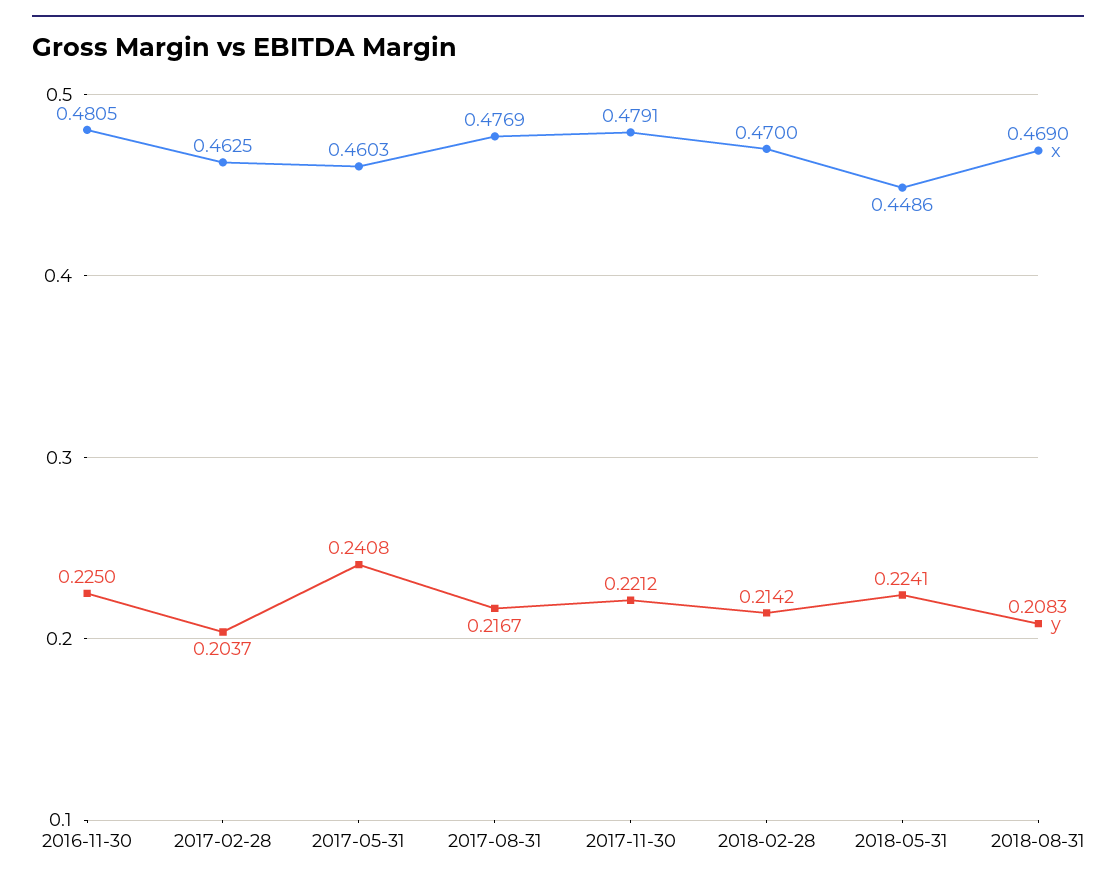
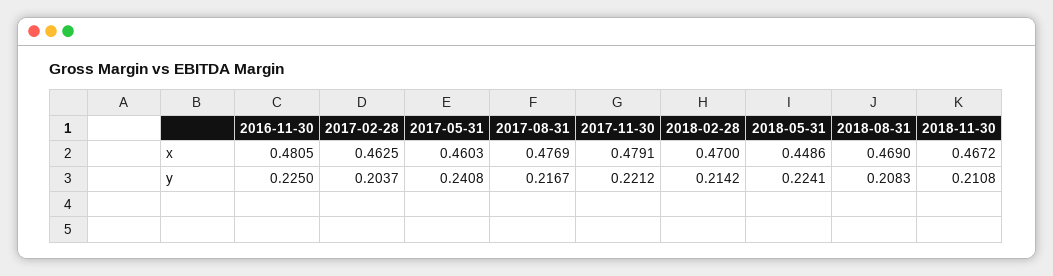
  {
    "x": {
      "2016-11-30": 0.4805,
      "2017-02-28": 0.4625,
      "2017-05-31": 0.4603,
      "2017-08-31": 0.4769,
      "2017-11-30": 0.4791,
      "2018-02-28": 0.47,
      "2018-05-31": 0.4486,
-     "2018-08-31": 0.469
+     "2018-08-31": 0.469,
+     "2018-11-30": 0.4672
    },
    "y": {
      "2016-11-30": 0.225,
      "2017-02-28": 0.2037,
      "2017-05-31": 0.2408,
      "2017-08-31": 0.2167,
      "2017-11-30": 0.2212,
      "2018-02-28": 0.2142,
      "2018-05-31": 0.2241,
-     "2018-08-31": 0.2083
+     "2018-08-31": 0.2083,
+     "2018-11-30": 0.2108
    }
  }

